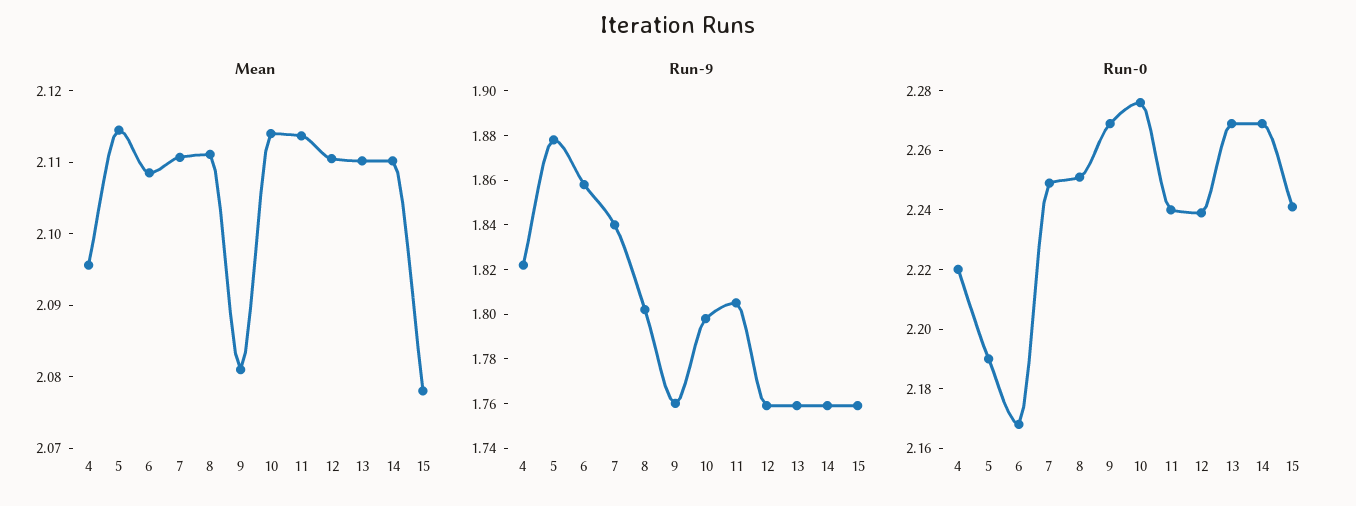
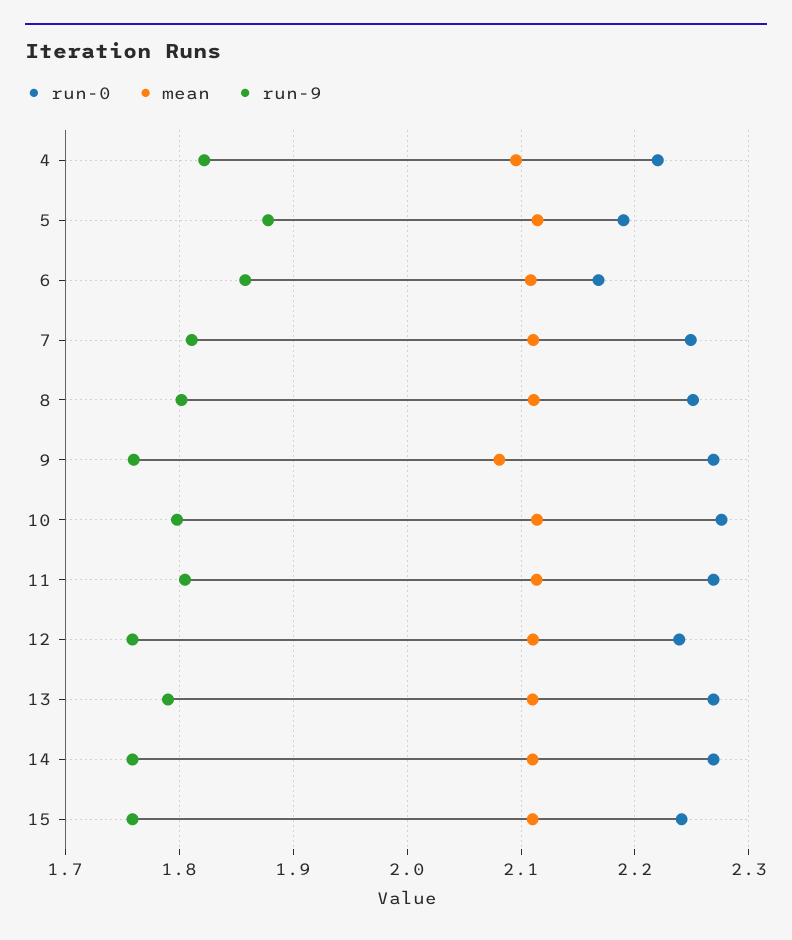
  {
    "Mean": {
      "4": 2.096,
      "5": 2.114,
      "6": 2.108,
      "7": 2.11,
      "8": 2.112,
      "9": 2.082,
      "10": 2.114,
      "11": 2.114,
      "12": 2.11,
      "13": 2.11,
      "14": 2.11,
-     "15": 2.078
+     "15": 2.11
    },
    "Run-9": {
      "4": 1.82,
      "5": 1.88,
      "6": 1.86,
-     "7": 1.84,
+     "7": 1.81,
      "8": 1.8,
      "9": 1.76,
      "10": 1.8,
      "11": 1.805,
      "12": 1.76,
-     "13": 1.76,
+     "13": 1.79,
      "14": 1.76,
      "15": 1.76
    },
    "Run-0": {
      "4": 2.22,
      "5": 2.19,
      "6": 2.17,
      "7": 2.25,
      "8": 2.25,
      "9": 2.27,
      "10": 2.275,
-     "11": 2.24,
+     "11": 2.27,
      "12": 2.24,
      "13": 2.27,
      "14": 2.27,
      "15": 2.24
    }
  }

